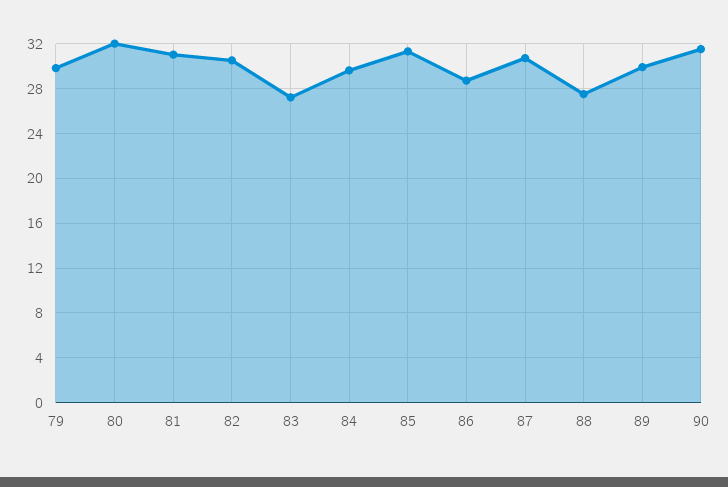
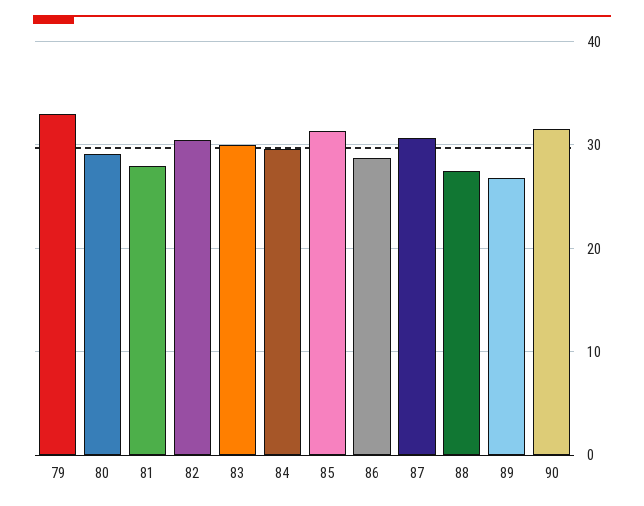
  {
-   "79": 30,
+   "79": 33,
-   "80": 32,
+   "80": 29,
-   "81": 31,
+   "81": 28,
    "82": 31,
-   "83": 27,
+   "83": 30,
    "84": 30,
    "85": 31,
    "86": 29,
    "87": 31,
    "88": 28,
-   "89": 30,
+   "89": 27,
    "90": 32
  }

